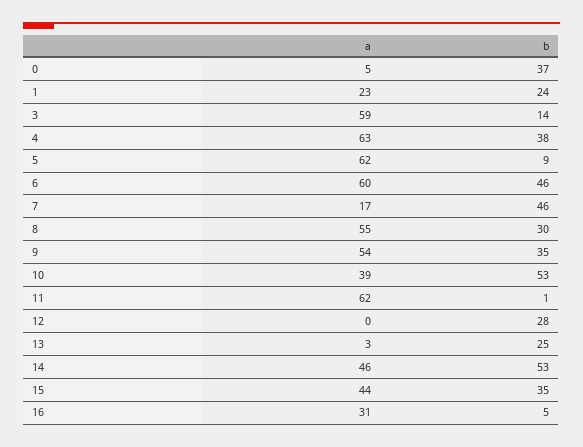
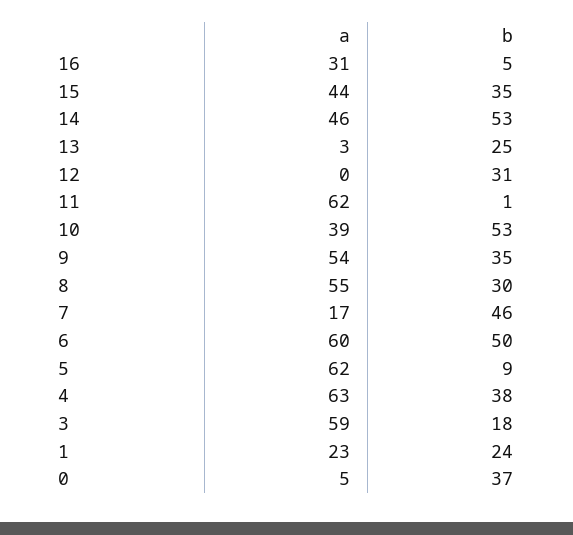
  {
    "a": {
      "0": 5,
      "1": 23,
      "3": 59,
      "4": 63,
      "5": 62,
      "6": 60,
      "7": 17,
      "8": 55,
      "9": 54,
      "10": 39,
      "11": 62,
      "12": 0,
      "13": 3,
      "14": 46,
      "15": 44,
      "16": 31
    },
    "b": {
      "0": 37,
      "1": 24,
-     "3": 14,
+     "3": 18,
      "4": 38,
      "5": 9,
-     "6": 46,
+     "6": 50,
      "7": 46,
      "8": 30,
      "9": 35,
      "10": 53,
      "11": 1,
-     "12": 28,
+     "12": 31,
      "13": 25,
      "14": 53,
      "15": 35,
      "16": 5
    }
  }

